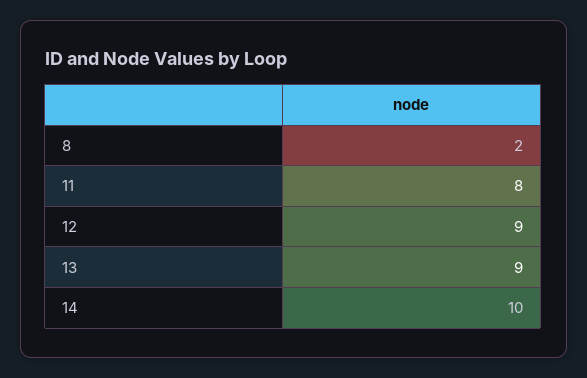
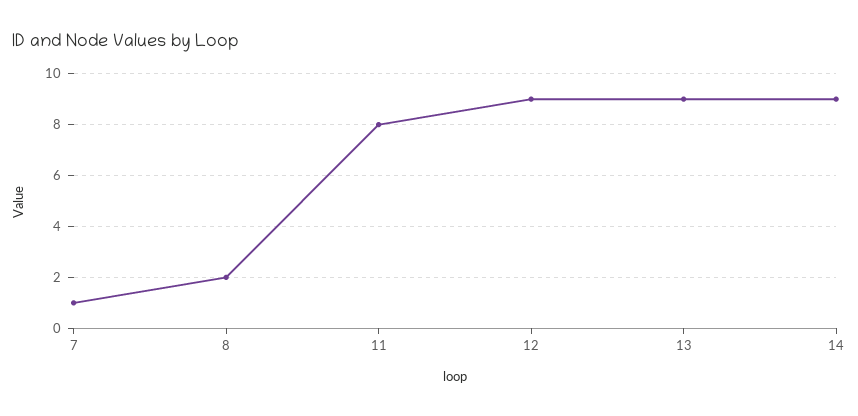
  {
    "8": 2,
    "11": 8,
    "12": 9,
    "13": 9,
-   "14": 10
+   "14": 9,
+   "7": 1
  }

